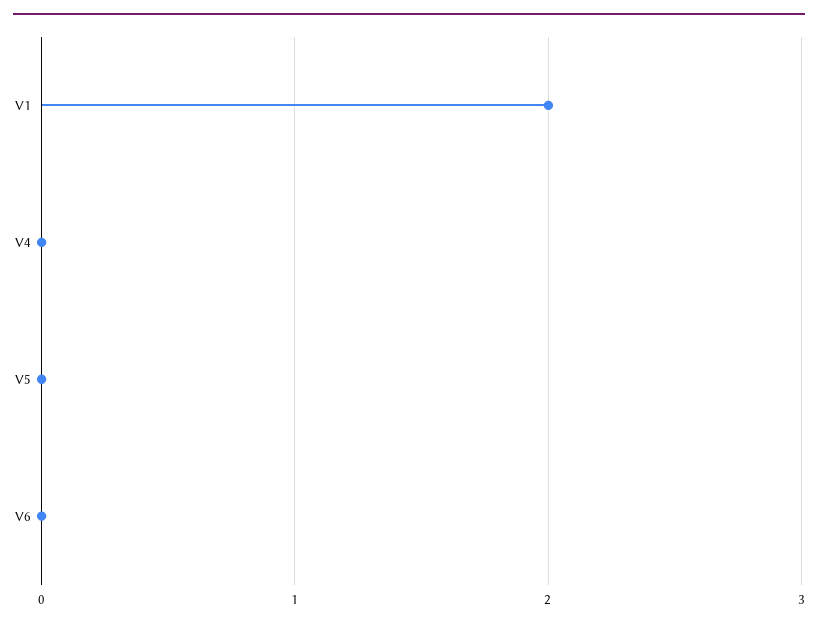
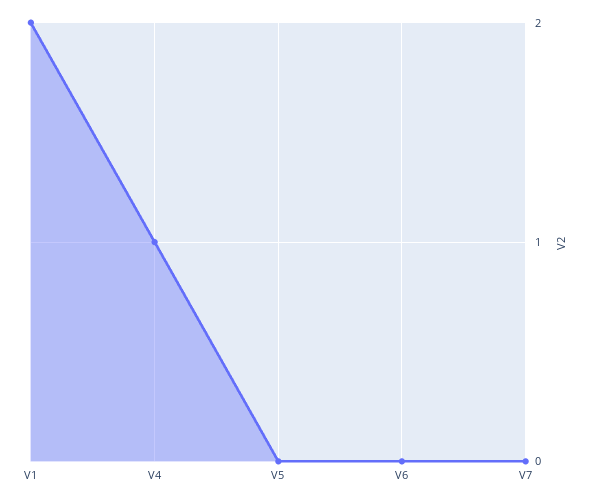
  {
    "V1": 2,
-   "V4": 0,
+   "V4": 1,
    "V5": 0,
-   "V6": 0
+   "V6": 0,
+   "V7": 0
  }

